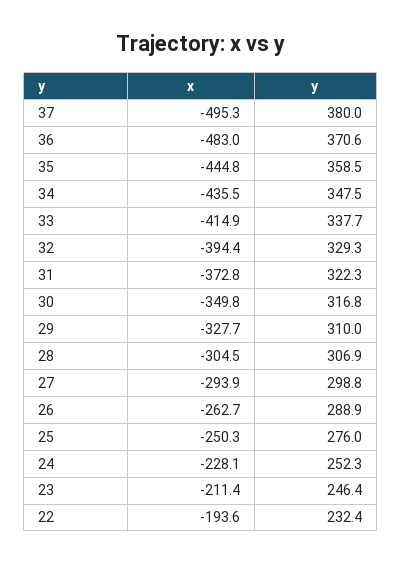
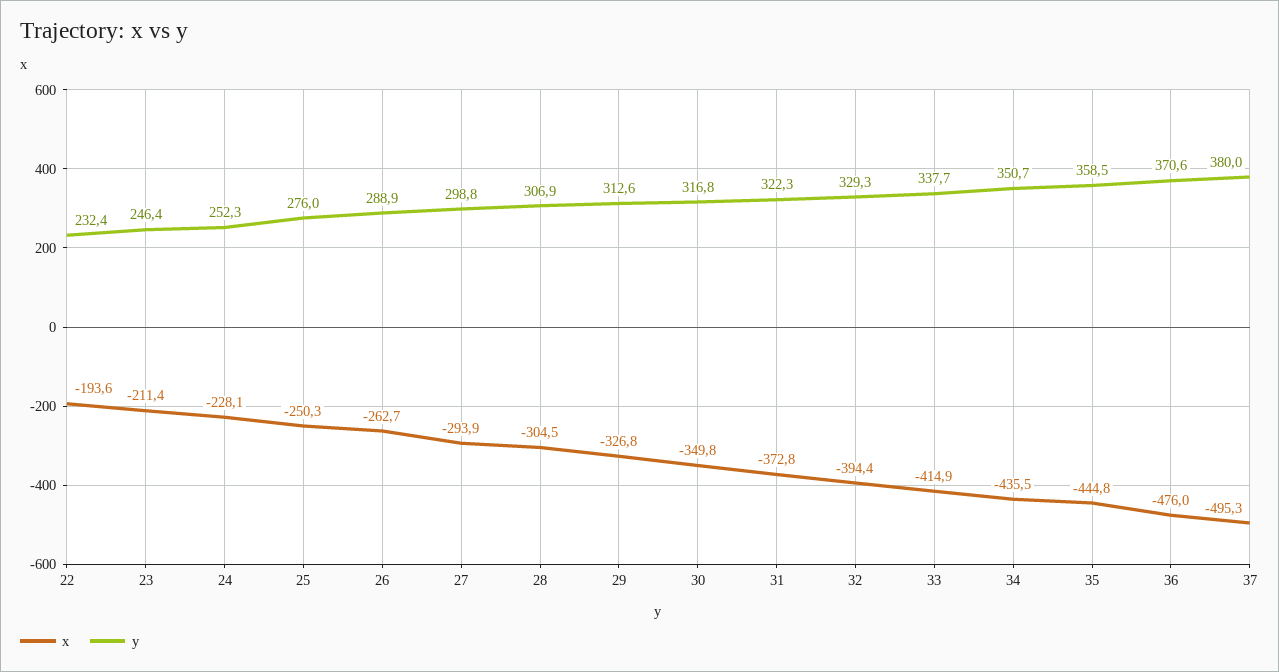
  {
    "x": {
      "37": -495.3,
-     "36": -483,
+     "36": -476,
      "35": -444.8,
      "34": -435.5,
      "33": -414.9,
      "32": -394.4,
      "31": -372.8,
      "30": -349.8,
-     "29": -327.7,
+     "29": -326.8,
      "28": -304.5,
      "27": -293.9,
      "26": -262.7,
      "25": -250.3,
      "24": -228.1,
      "23": -211.4,
      "22": -193.6
    },
    "y": {
      "37": 380,
      "36": 370.6,
      "35": 358.5,
-     "34": 347.5,
+     "34": 350.7,
      "33": 337.7,
      "32": 329.3,
      "31": 322.3,
      "30": 316.8,
-     "29": 310,
+     "29": 312.6,
      "28": 306.9,
      "27": 298.8,
      "26": 288.9,
      "25": 276,
      "24": 252.3,
      "23": 246.4,
      "22": 232.4
    }
  }

